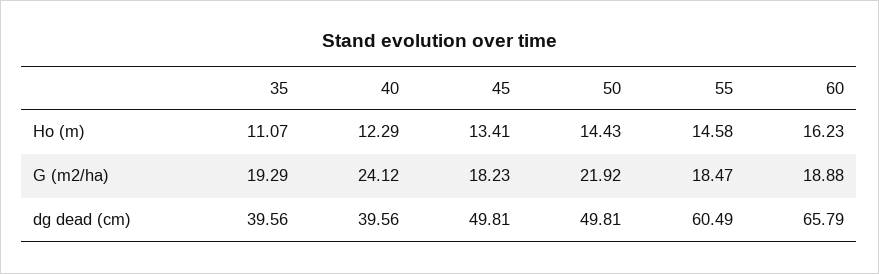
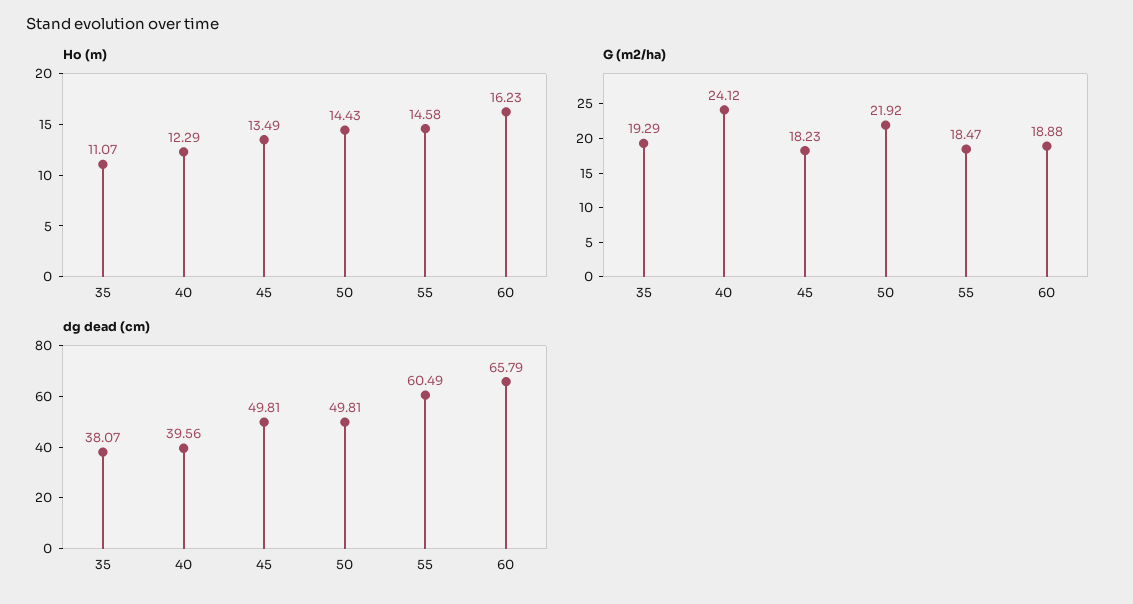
  {
    "Ho (m)": {
      "35": 11.07,
      "40": 12.29,
-     "45": 13.41,
+     "45": 13.49,
      "50": 14.43,
      "55": 14.58,
      "60": 16.23
    },
    "G (m2/ha)": {
      "35": 19.29,
      "40": 24.12,
      "45": 18.23,
      "50": 21.92,
      "55": 18.47,
      "60": 18.88
    },
    "dg dead (cm)": {
-     "35": 39.56,
+     "35": 38.07,
      "40": 39.56,
      "45": 49.81,
      "50": 49.81,
      "55": 60.49,
      "60": 65.79
    }
  }

